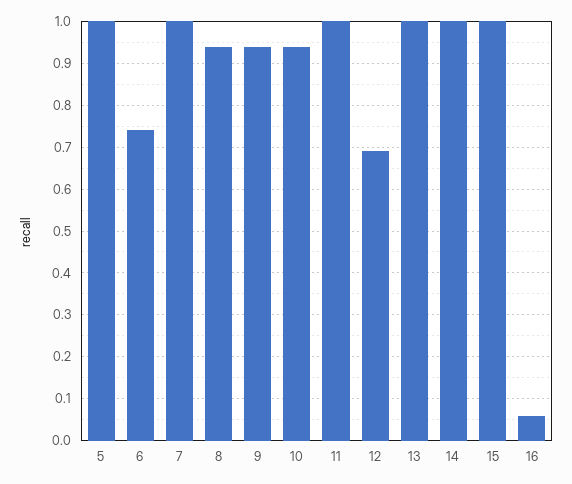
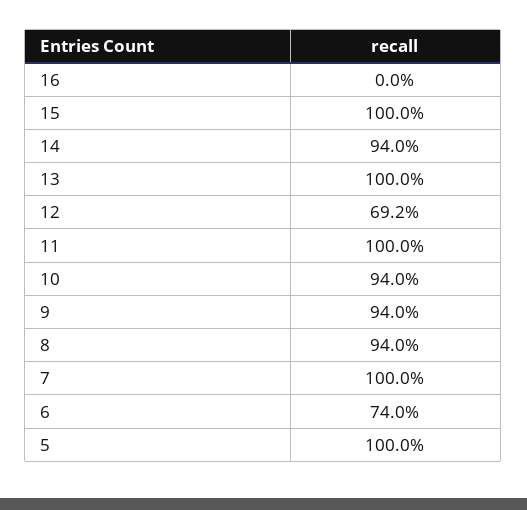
  {
    "5": 1,
    "6": 0.74,
    "7": 1,
    "8": 0.94,
    "9": 0.94,
    "10": 0.94,
    "11": 1,
    "12": 0.692,
    "13": 1,
-   "14": 1,
+   "14": 0.94,
    "15": 1,
-   "16": 0.06
+   "16": 0
  }

